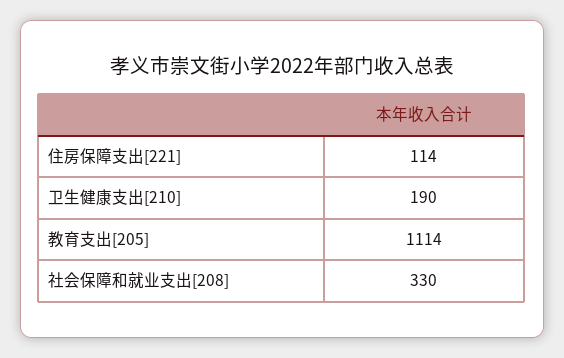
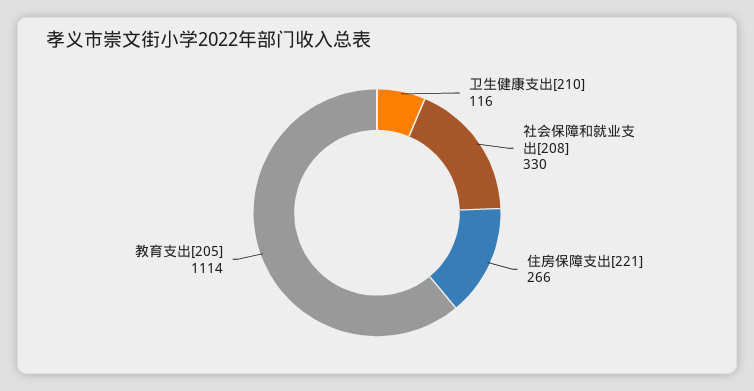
  {
-   "住房保障支出[221]": 114,
+   "住房保障支出[221]": 266,
-   "卫生健康支出[210]": 190,
+   "卫生健康支出[210]": 116,
    "教育支出[205]": 1114,
    "社会保障和就业支出[208]": 330
  }

